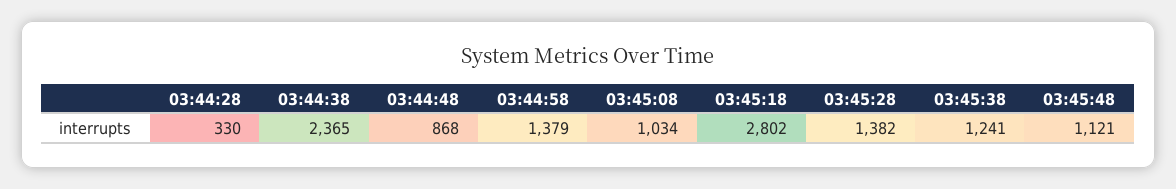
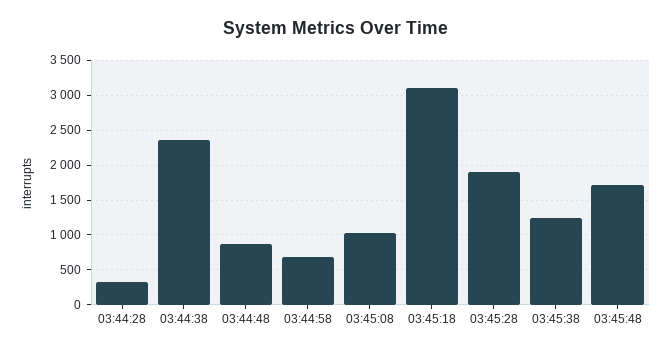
  {
    "03:44:28": 330,
    "03:44:38": 2365,
    "03:44:48": 868,
-   "03:44:58": 1379,
+   "03:44:58": 700,
    "03:45:08": 1034,
-   "03:45:18": 2802,
+   "03:45:18": 3100,
-   "03:45:28": 1382,
+   "03:45:28": 1900,
    "03:45:38": 1241,
-   "03:45:48": 1121
+   "03:45:48": 1700
  }

